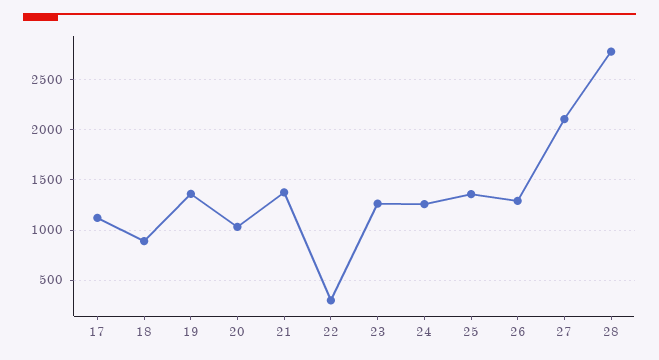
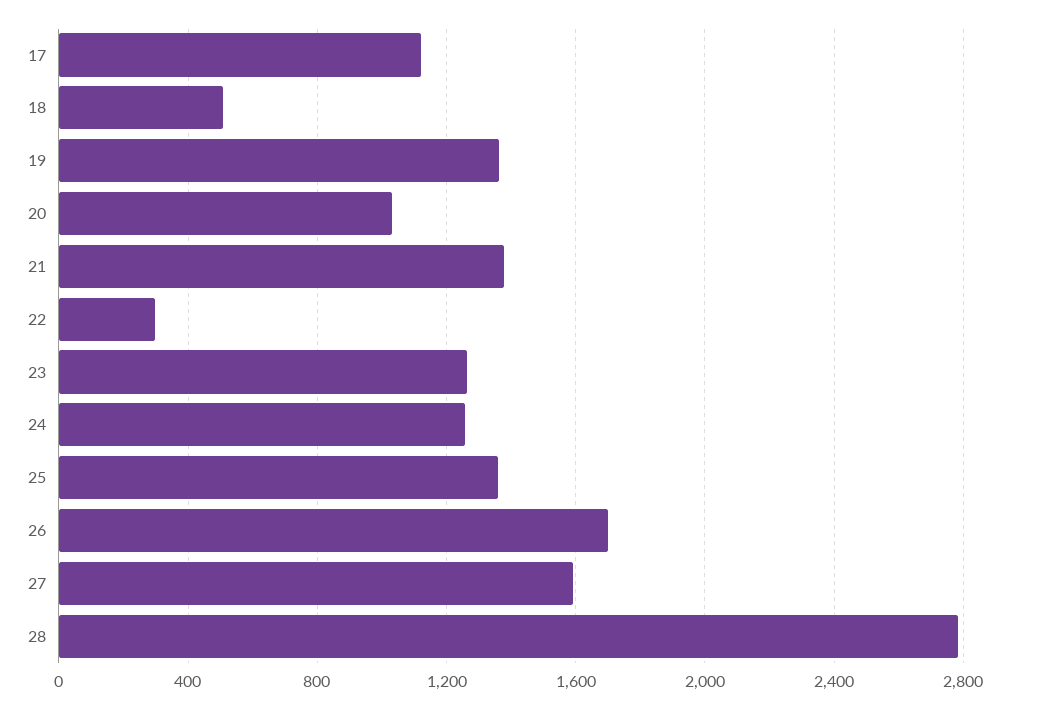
  {
    "17": 1100,
-   "18": 900,
+   "18": 500,
    "19": 1350,
    "20": 1050,
    "21": 1400,
    "22": 300,
    "23": 1250,
    "24": 1250,
    "25": 1350,
-   "26": 1300,
+   "26": 1700,
-   "27": 2100,
+   "27": 1600,
    "28": 2800
  }

